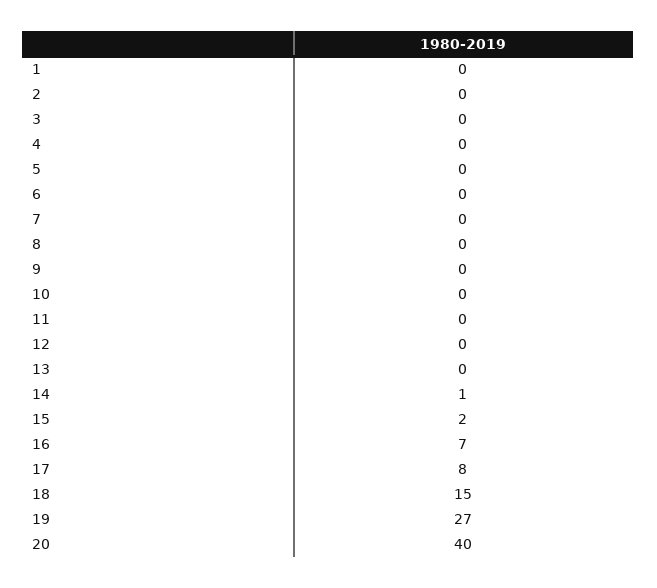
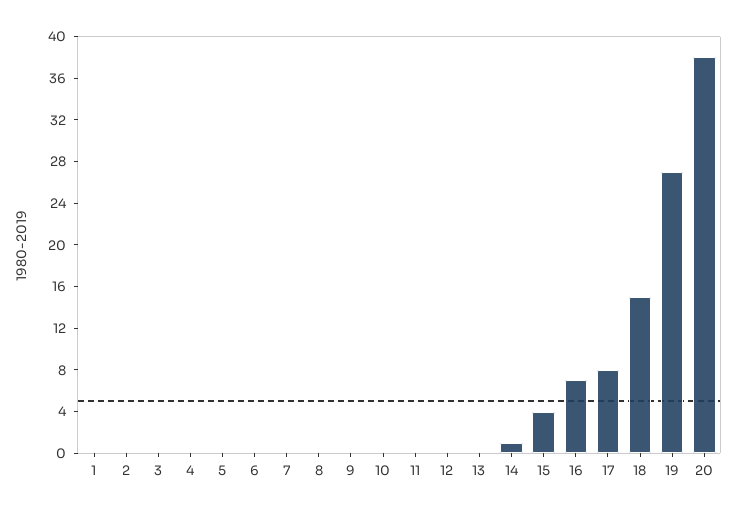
  {
    "1": 0,
    "2": 0,
    "3": 0,
    "4": 0,
    "5": 0,
    "6": 0,
    "7": 0,
    "8": 0,
    "9": 0,
    "10": 0,
    "11": 0,
    "12": 0,
    "13": 0,
    "14": 1,
-   "15": 2,
+   "15": 4,
    "16": 7,
    "17": 8,
    "18": 15,
    "19": 27,
-   "20": 40
+   "20": 38
  }

